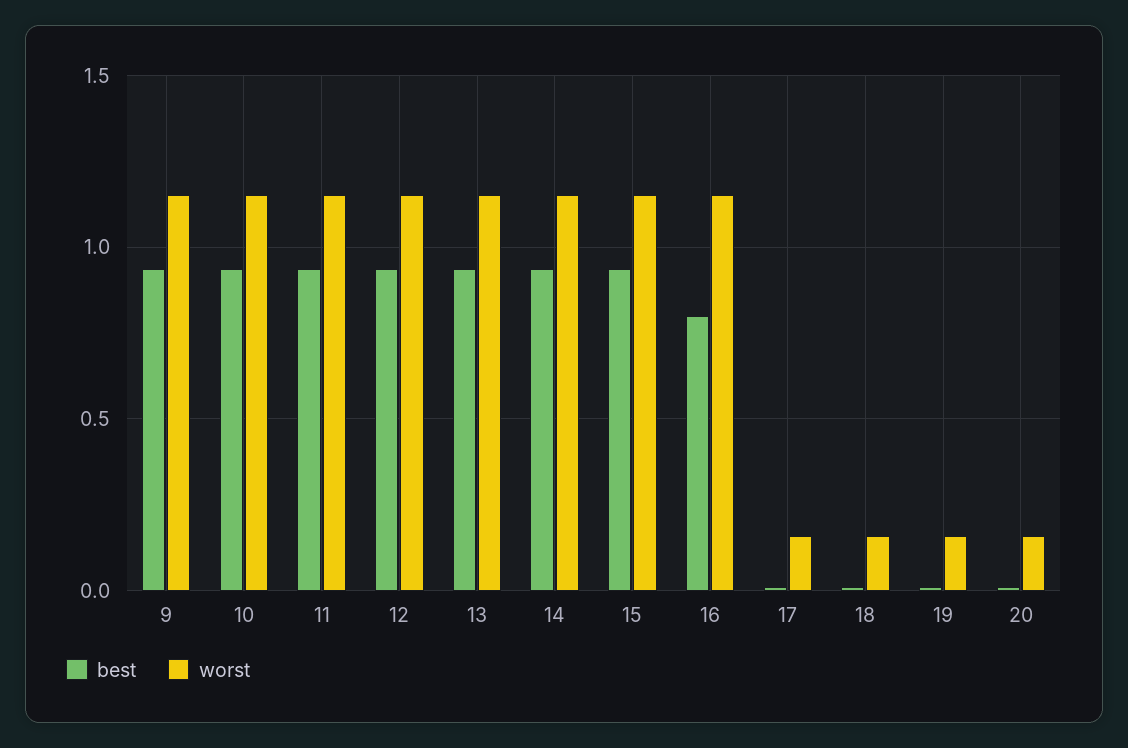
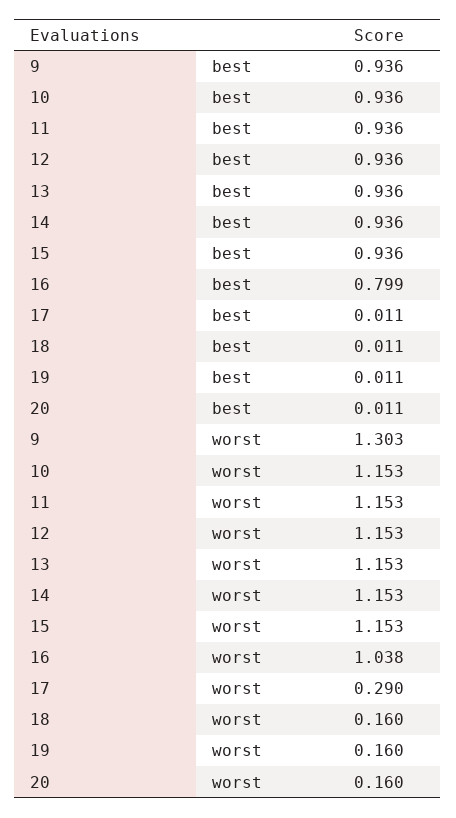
  {
    "best": {
      "9": 0.936,
      "10": 0.936,
      "11": 0.936,
      "12": 0.936,
      "13": 0.936,
      "14": 0.936,
      "15": 0.936,
      "16": 0.799,
      "17": 0.011,
      "18": 0.011,
      "19": 0.011,
      "20": 0.011
    },
    "worst": {
-     "9": 1.15,
+     "9": 1.303,
      "10": 1.153,
      "11": 1.153,
      "12": 1.153,
      "13": 1.153,
      "14": 1.153,
      "15": 1.153,
-     "16": 1.15,
+     "16": 1.038,
-     "17": 0.15,
+     "17": 0.29,
      "18": 0.16,
      "19": 0.16,
      "20": 0.16
    }
  }

